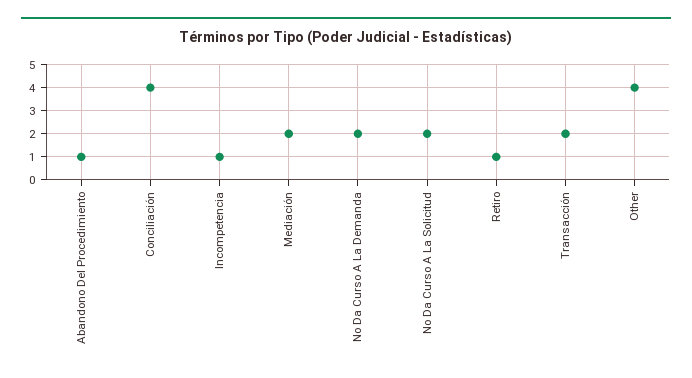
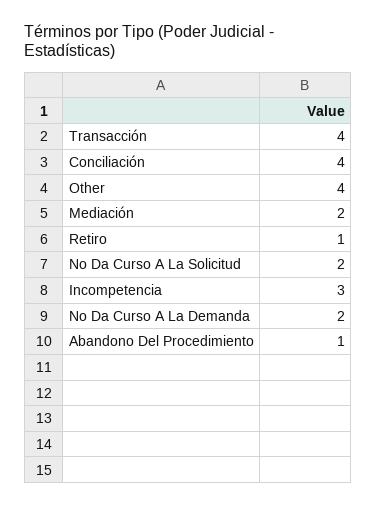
  {
    "Abandono Del Procedimiento": 1,
    "Conciliación": 4,
-   "Incompetencia": 1,
+   "Incompetencia": 3,
    "Mediación": 2,
    "No Da Curso A La Demanda": 2,
    "No Da Curso A La Solicitud": 2,
    "Retiro": 1,
-   "Transacción": 2,
+   "Transacción": 4,
    "Other": 4
  }

